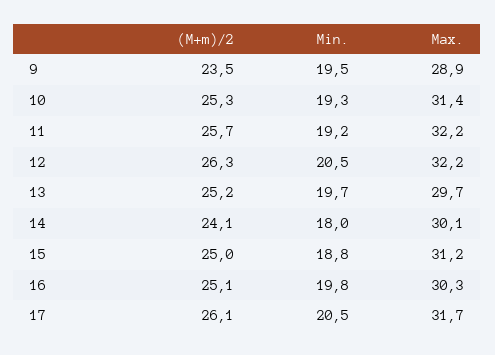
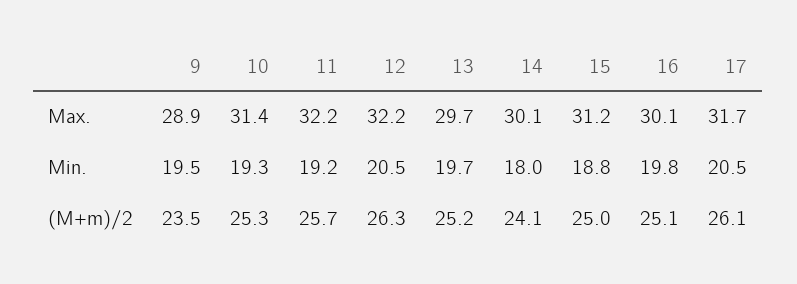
  {
    "(M+m)/2": {
      "9": 23.5,
      "10": 25.3,
      "11": 25.7,
      "12": 26.3,
      "13": 25.2,
      "14": 24.1,
      "15": 25,
      "16": 25.1,
      "17": 26.1
    },
    "Min.": {
      "9": 19.5,
      "10": 19.3,
      "11": 19.2,
      "12": 20.5,
      "13": 19.7,
      "14": 18,
      "15": 18.8,
      "16": 19.8,
      "17": 20.5
    },
    "Max.": {
      "9": 28.9,
      "10": 31.4,
      "11": 32.2,
      "12": 32.2,
      "13": 29.7,
      "14": 30.1,
      "15": 31.2,
-     "16": 30.3,
+     "16": 30.1,
      "17": 31.7
    }
  }

